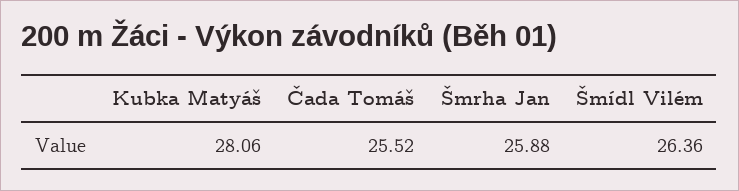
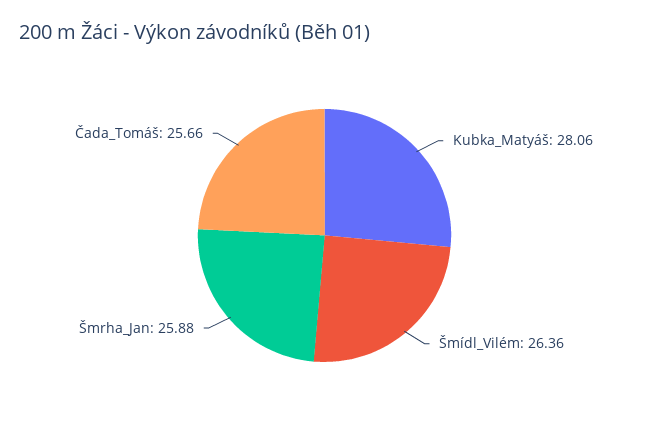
  {
    "Kubka Matyáš": 28.06,
-   "Čada Tomáš": 25.52,
+   "Čada Tomáš": 25.66,
    "Šmrha Jan": 25.88,
    "Šmídl Vilém": 26.36
  }

